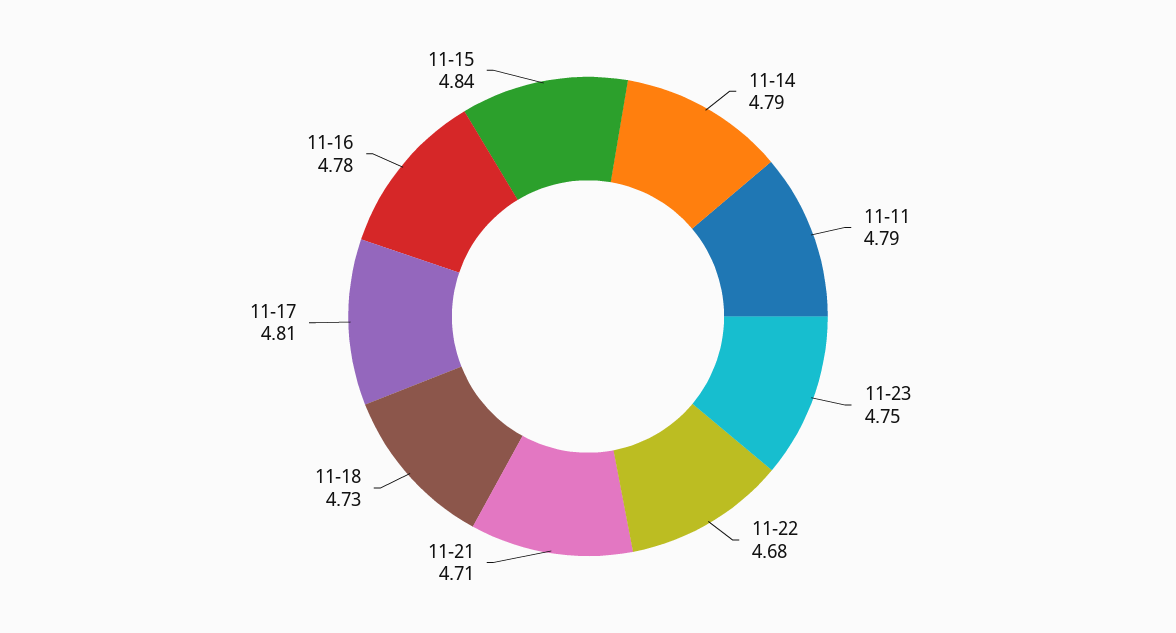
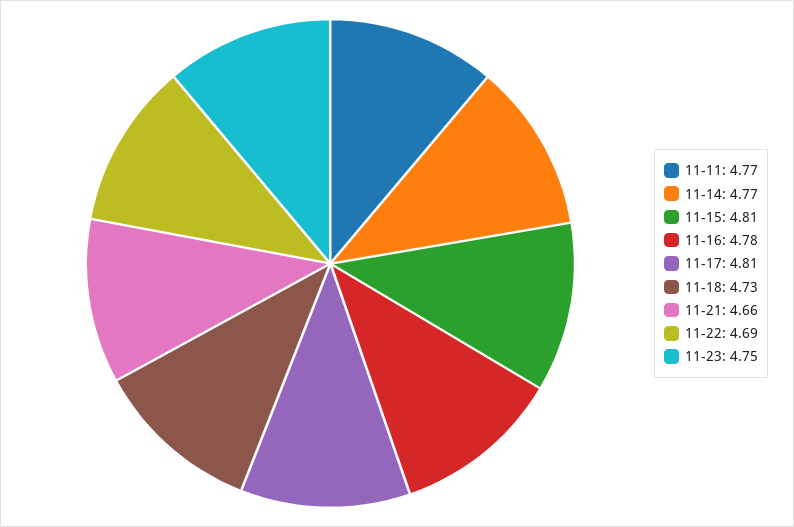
  {
-   "11-14": 4.79,
+   "11-14": 4.77,
-   "11-11": 4.79,
+   "11-11": 4.77,
    "11-23": 4.75,
-   "11-22": 4.68,
+   "11-22": 4.69,
-   "11-21": 4.71,
+   "11-21": 4.66,
    "11-18": 4.73,
    "11-17": 4.81,
    "11-16": 4.78,
-   "11-15": 4.84
+   "11-15": 4.81
  }

